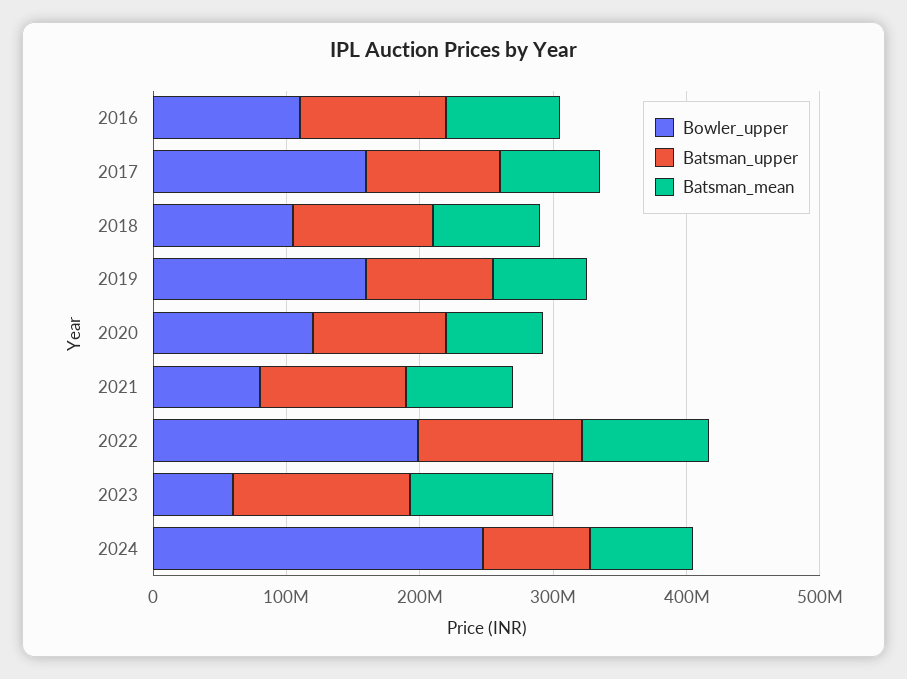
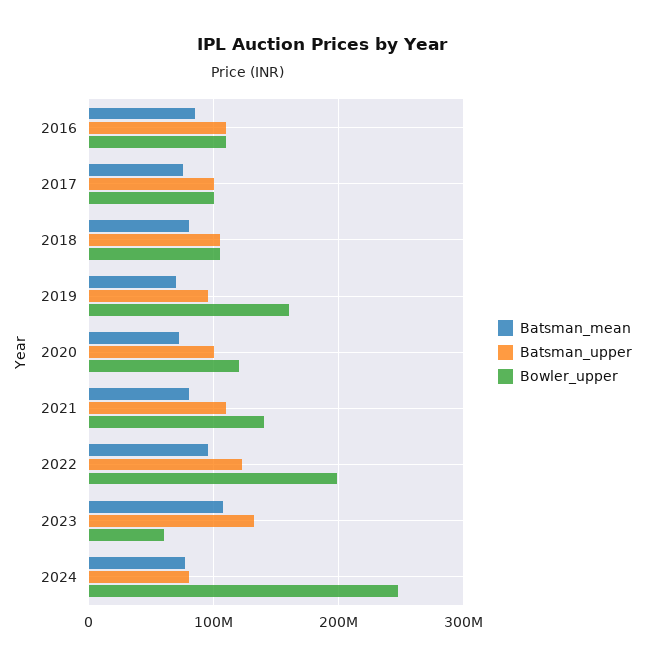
  {
    "Bowler_upper": {
      "2016": 110000000,
-     "2017": 160000000,
+     "2017": 100000000,
      "2018": 110000000,
      "2019": 160000000,
      "2020": 120000000,
-     "2021": 80000000,
+     "2021": 140000000,
      "2022": 200000000,
      "2023": 60000000,
      "2024": 250000000
    },
    "Batsman_upper": {
      "2016": 110000000,
      "2017": 100000000,
      "2018": 110000000,
      "2019": 100000000,
      "2020": 100000000,
      "2021": 110000000,
      "2022": 120000000,
      "2023": 130000000,
      "2024": 80000000
    },
    "Batsman_mean": {
      "2016": 90000000,
      "2017": 80000000,
      "2018": 80000000,
      "2019": 70000000,
      "2020": 70000000,
      "2021": 80000000,
      "2022": 100000000,
      "2023": 110000000,
      "2024": 80000000
    }
  }

